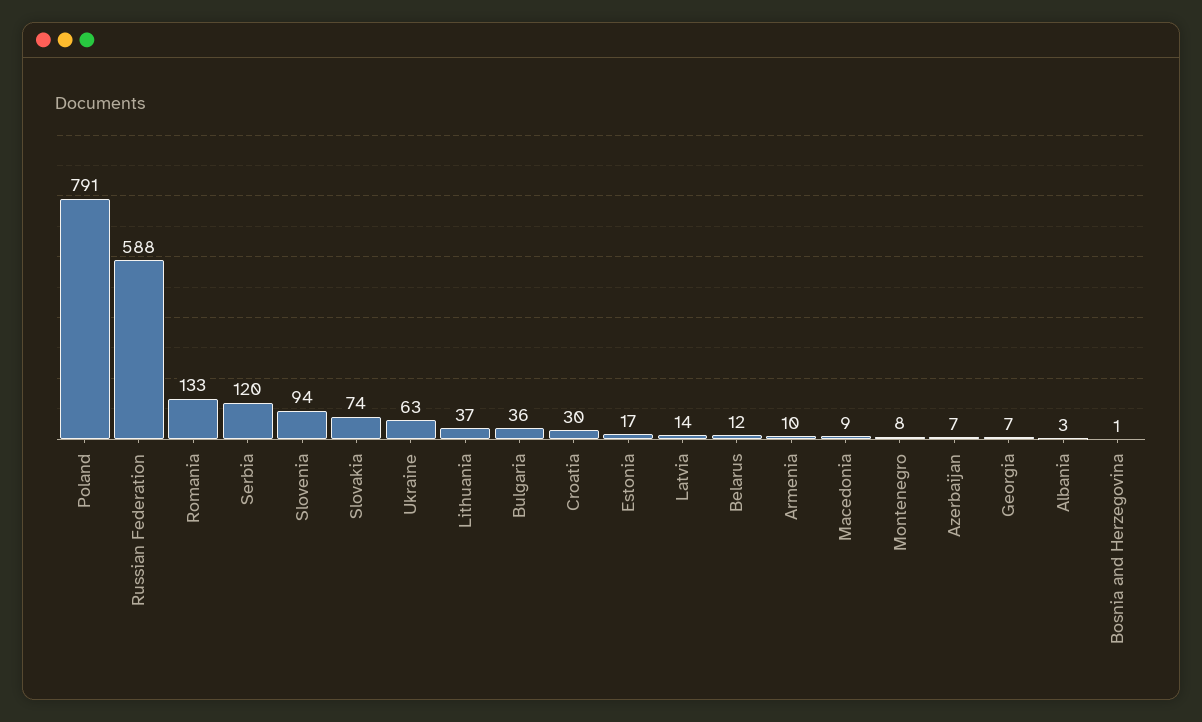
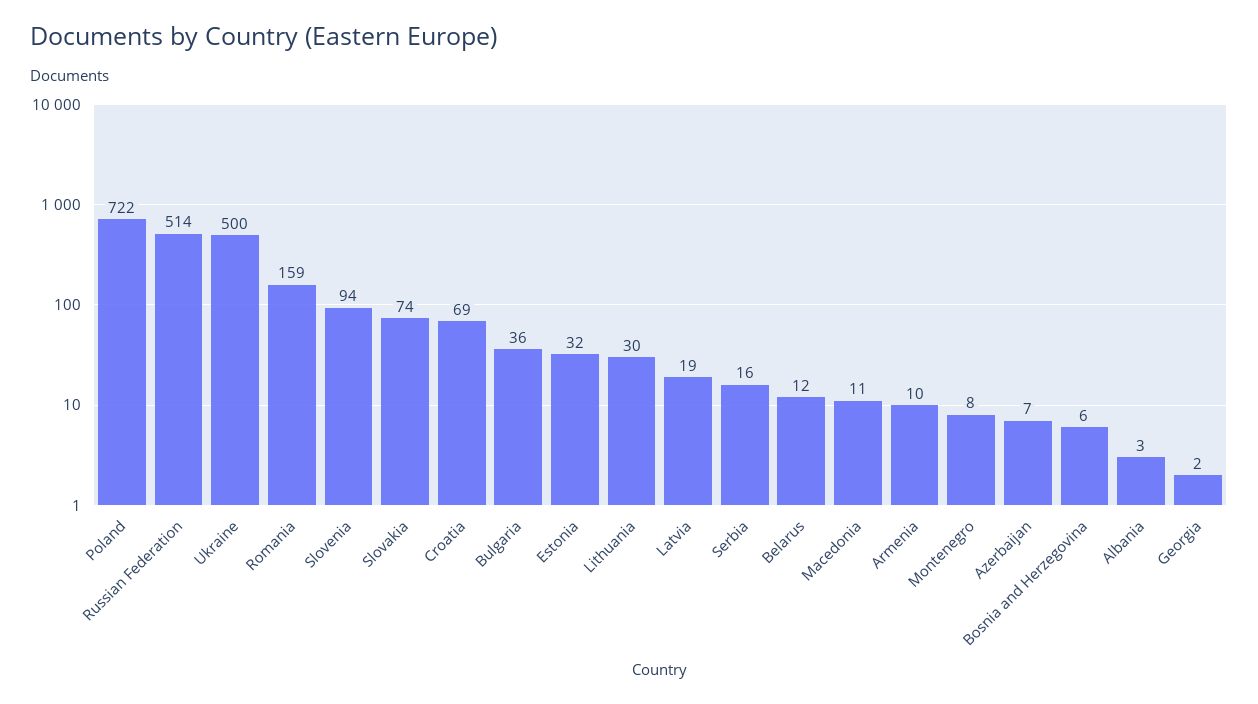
  {
-   "Poland": 791,
+   "Poland": 722,
-   "Russian Federation": 588,
+   "Russian Federation": 514,
-   "Romania": 133,
+   "Romania": 159,
-   "Serbia": 120,
+   "Serbia": 16,
    "Slovenia": 94,
    "Slovakia": 74,
-   "Ukraine": 63,
+   "Ukraine": 500,
-   "Lithuania": 37,
+   "Lithuania": 30,
    "Bulgaria": 36,
-   "Croatia": 30,
+   "Croatia": 69,
-   "Estonia": 17,
+   "Estonia": 32,
-   "Latvia": 14,
+   "Latvia": 19,
    "Belarus": 12,
    "Armenia": 10,
-   "Macedonia": 9,
+   "Macedonia": 11,
    "Montenegro": 8,
    "Azerbaijan": 7,
-   "Georgia": 7,
+   "Georgia": 2,
    "Albania": 3,
-   "Bosnia and Herzegovina": 1
+   "Bosnia and Herzegovina": 6
  }

